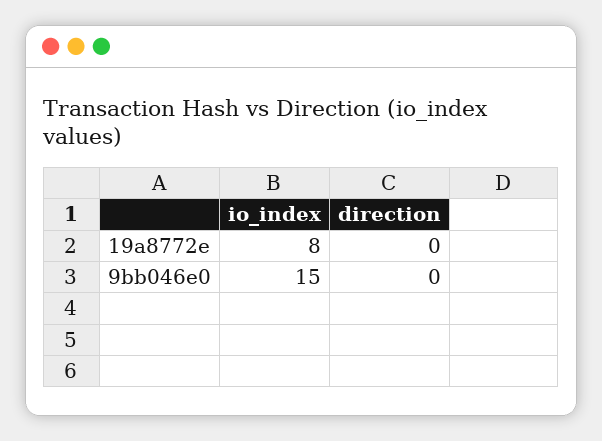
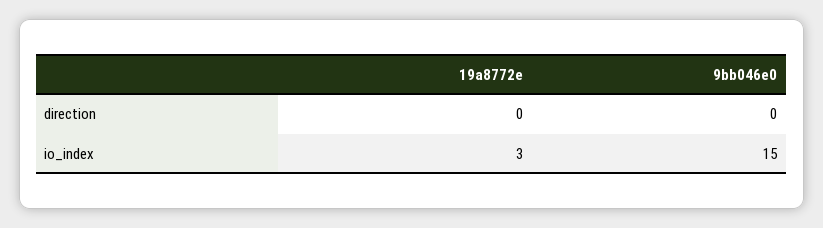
  {
    "io_index": {
-     "19a8772e": 8,
+     "19a8772e": 3,
      "9bb046e0": 15
    },
    "direction": {
      "19a8772e": 0,
      "9bb046e0": 0
    }
  }

